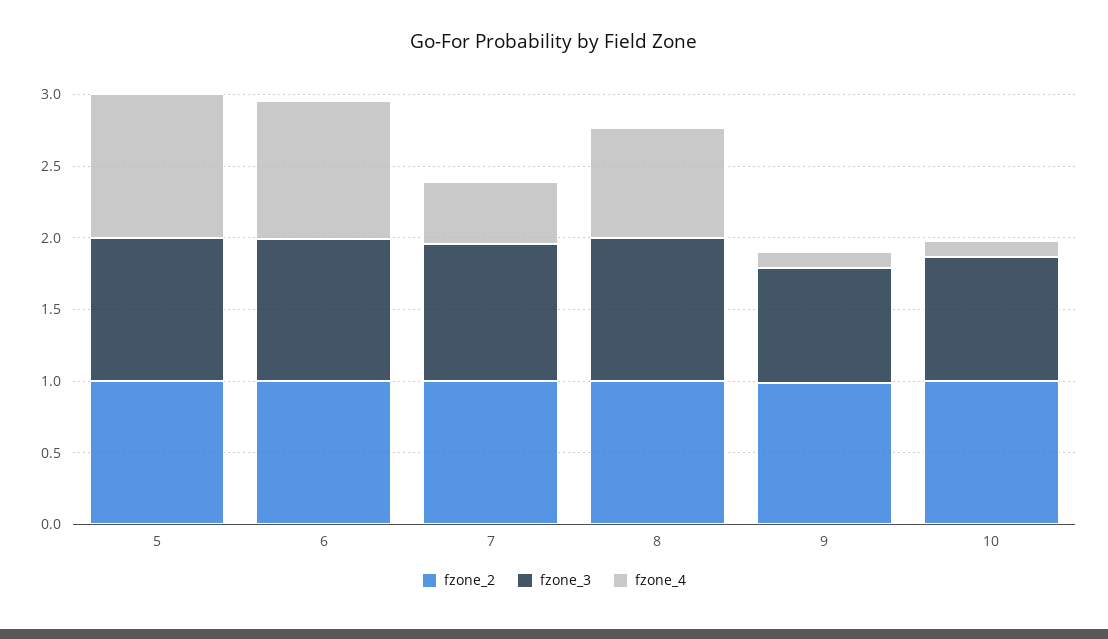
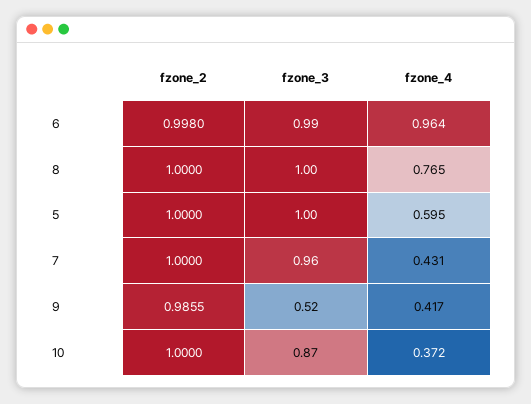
  {
    "fzone_2": {
      "5": 1,
      "6": 0.998,
      "7": 1,
      "8": 1,
      "9": 0.9855,
      "10": 1
    },
    "fzone_3": {
      "5": 1,
      "6": 0.99,
      "7": 0.96,
      "8": 1,
-     "9": 0.8,
+     "9": 0.52,
      "10": 0.87
    },
    "fzone_4": {
-     "5": 1,
+     "5": 0.595,
      "6": 0.964,
      "7": 0.431,
      "8": 0.765,
-     "9": 0.1,
+     "9": 0.417,
-     "10": 0.1
+     "10": 0.372
    }
  }

